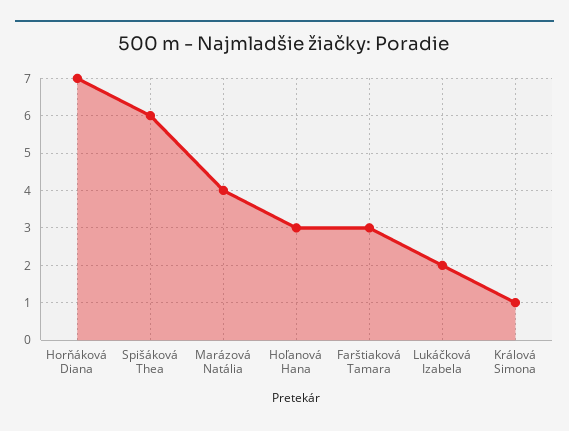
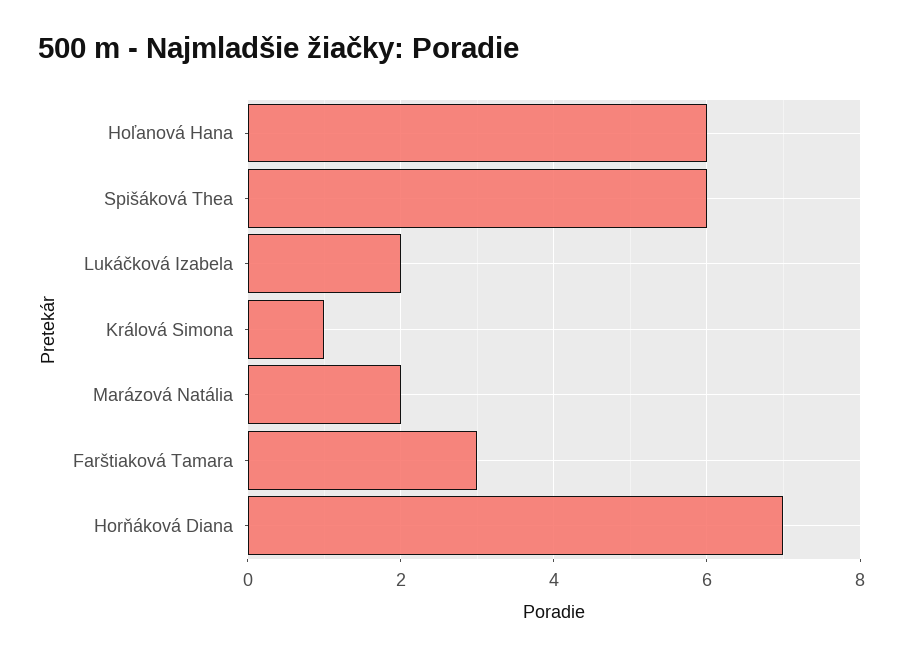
  {
    "Horňáková Diana": 7,
    "Spišáková Thea": 6,
-   "Marázová Natália": 4,
+   "Marázová Natália": 2,
-   "Hoľanová Hana": 3,
+   "Hoľanová Hana": 6,
    "Farštiaková Tamara": 3,
    "Lukáčková Izabela": 2,
    "Králová Simona": 1
  }

